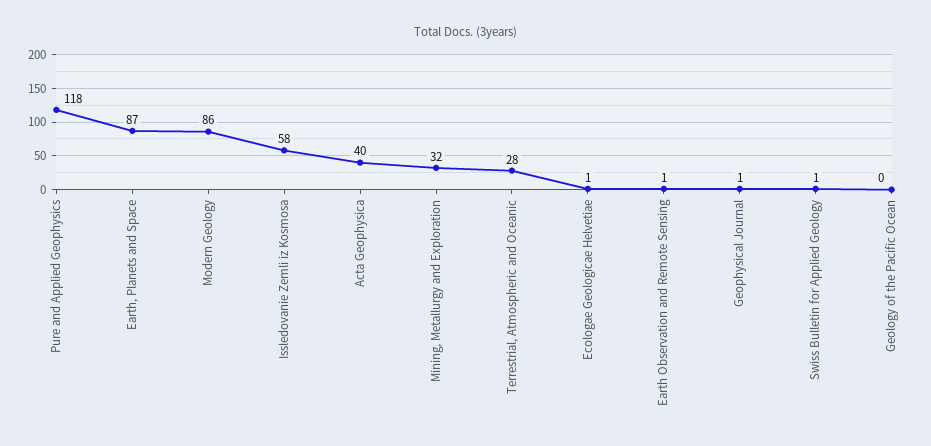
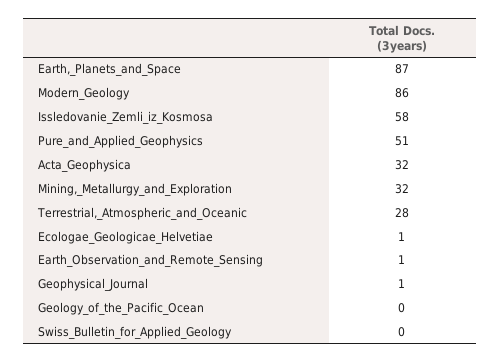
  {
-   "Pure and Applied Geophysics": 118,
+   "Pure and Applied Geophysics": 51,
    "Earth, Planets and Space": 87,
    "Modern Geology": 86,
    "Issledovanie Zemli iz Kosmosa": 58,
-   "Acta Geophysica": 40,
+   "Acta Geophysica": 32,
    "Mining, Metallurgy and Exploration": 32,
    "Terrestrial, Atmospheric and Oceanic": 28,
    "Ecologae Geologicae Helvetiae": 1,
    "Earth Observation and Remote Sensing": 1,
    "Geophysical Journal": 1,
-   "Swiss Bulletin for Applied Geology": 1,
+   "Swiss Bulletin for Applied Geology": 0,
    "Geology of the Pacific Ocean": 0
  }

